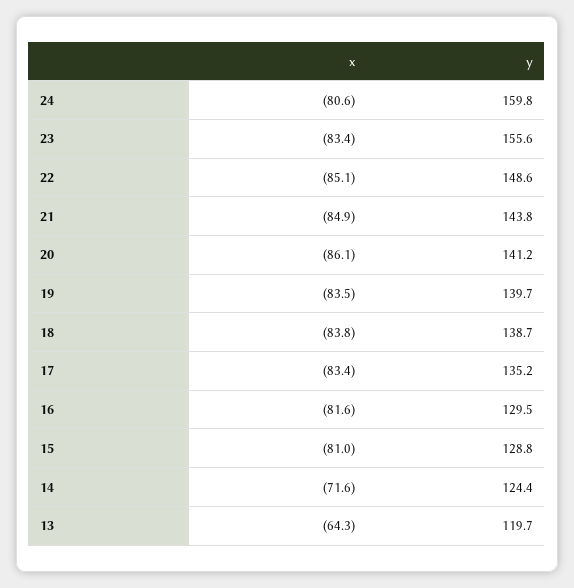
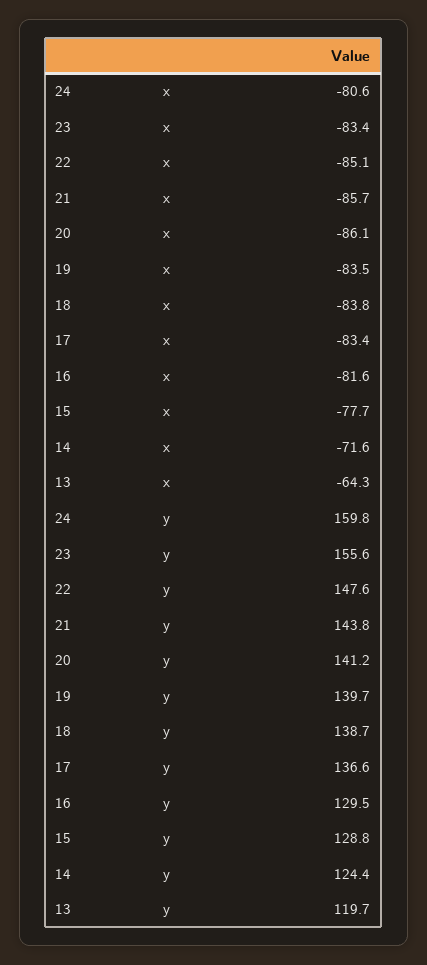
  {
    "x": {
      "24": -80.6,
      "23": -83.4,
      "22": -85.1,
-     "21": -84.9,
+     "21": -85.7,
      "20": -86.1,
      "19": -83.5,
      "18": -83.8,
      "17": -83.4,
      "16": -81.6,
-     "15": -81,
+     "15": -77.7,
      "14": -71.6,
      "13": -64.3
    },
    "y": {
      "24": 159.8,
      "23": 155.6,
-     "22": 148.6,
+     "22": 147.6,
      "21": 143.8,
      "20": 141.2,
      "19": 139.7,
      "18": 138.7,
-     "17": 135.2,
+     "17": 136.6,
      "16": 129.5,
      "15": 128.8,
      "14": 124.4,
      "13": 119.7
    }
  }

